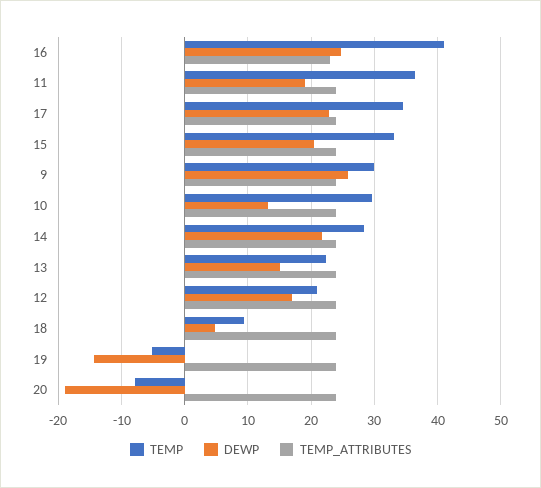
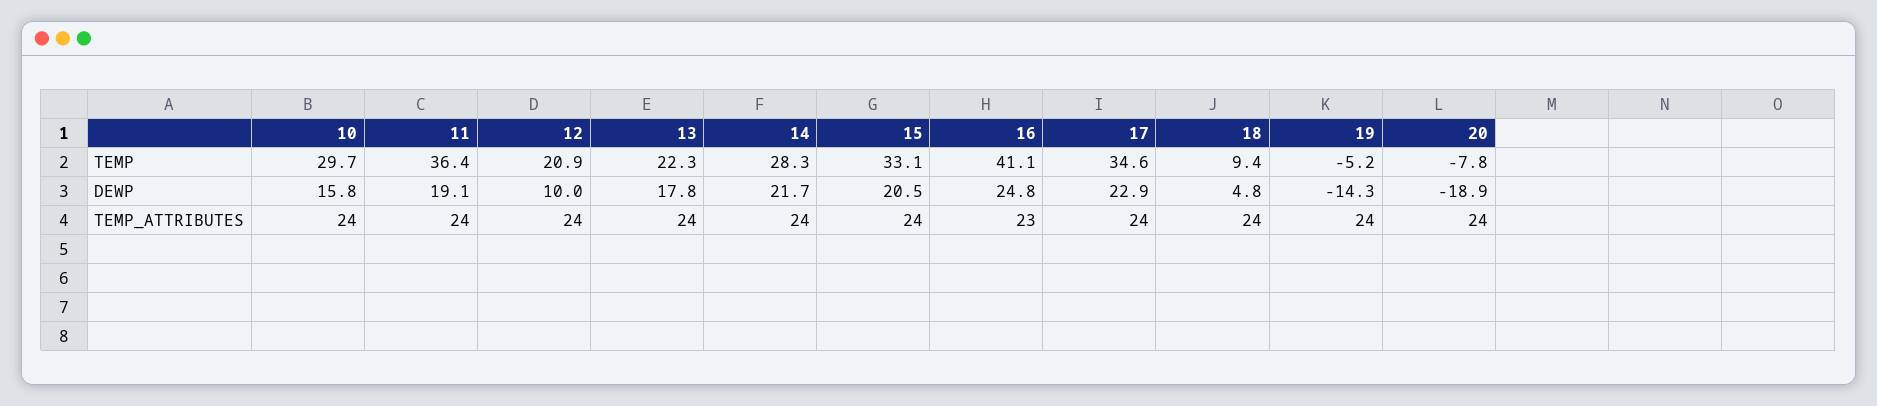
  {
    "TEMP": {
      "16": 41.1,
      "11": 36.4,
      "17": 34.6,
      "15": 33.1,
-     "9": 30,
      "10": 29.7,
      "14": 28.3,
      "13": 22.3,
      "12": 20.9,
      "18": 9.4,
      "19": -5.2,
      "20": -7.8
    },
    "DEWP": {
      "16": 24.8,
      "11": 19.1,
      "17": 22.9,
      "15": 20.5,
-     "9": 26,
-     "10": 13,
+     "10": 15.8,
      "14": 21.7,
-     "13": 15,
+     "13": 17.8,
-     "12": 17,
+     "12": 10,
      "18": 4.8,
      "19": -14.3,
      "20": -18.9
    },
    "TEMP_ATTRIBUTES": {
      "16": 23,
      "11": 24,
      "17": 24,
      "15": 24,
-     "9": 24,
      "10": 24,
      "14": 24,
      "13": 24,
      "12": 24,
      "18": 24,
      "19": 24,
      "20": 24
    }
  }

